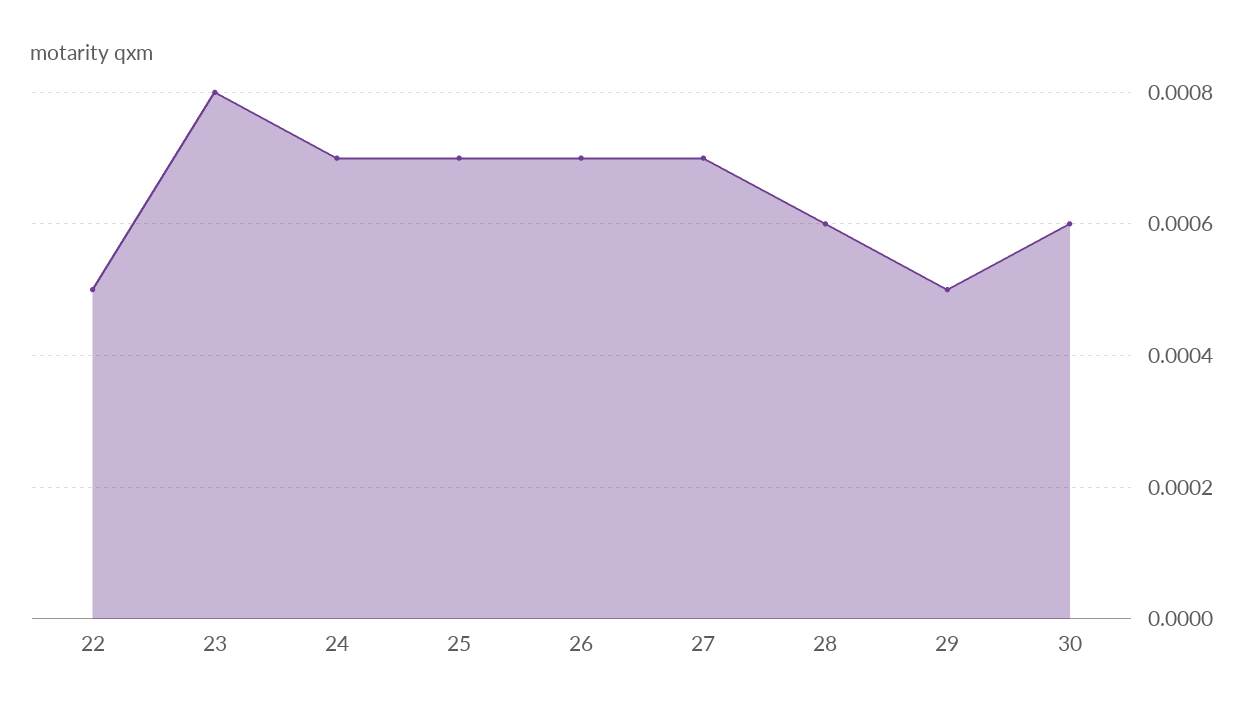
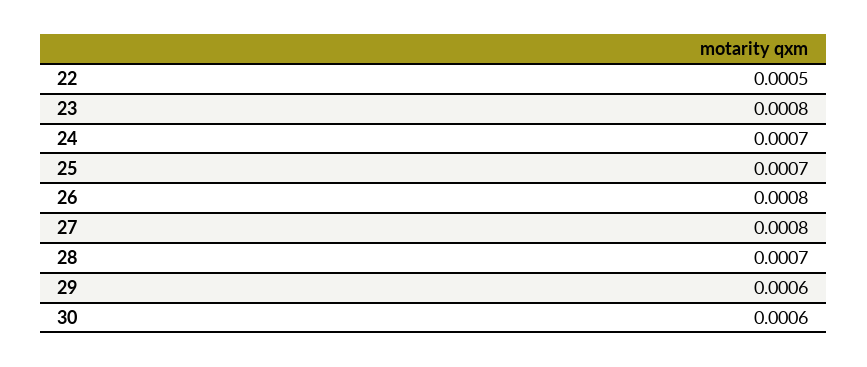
  {
    "22": 0.0005,
    "23": 0.0008,
    "24": 0.0007,
    "25": 0.0007,
-   "26": 0.0007,
+   "26": 0.0008,
-   "27": 0.0007,
+   "27": 0.0008,
-   "28": 0.0006,
+   "28": 0.0007,
-   "29": 0.0005,
+   "29": 0.0006,
    "30": 0.0006
  }

